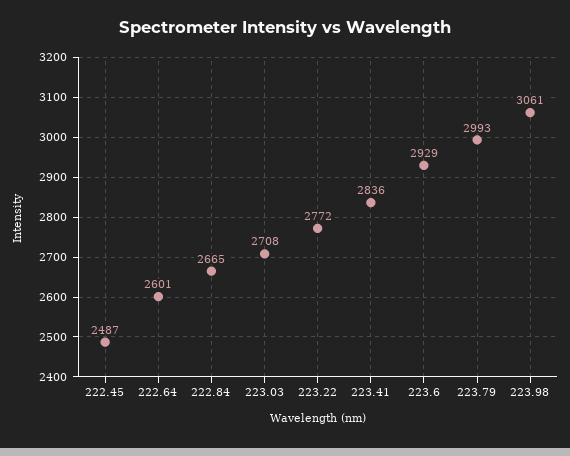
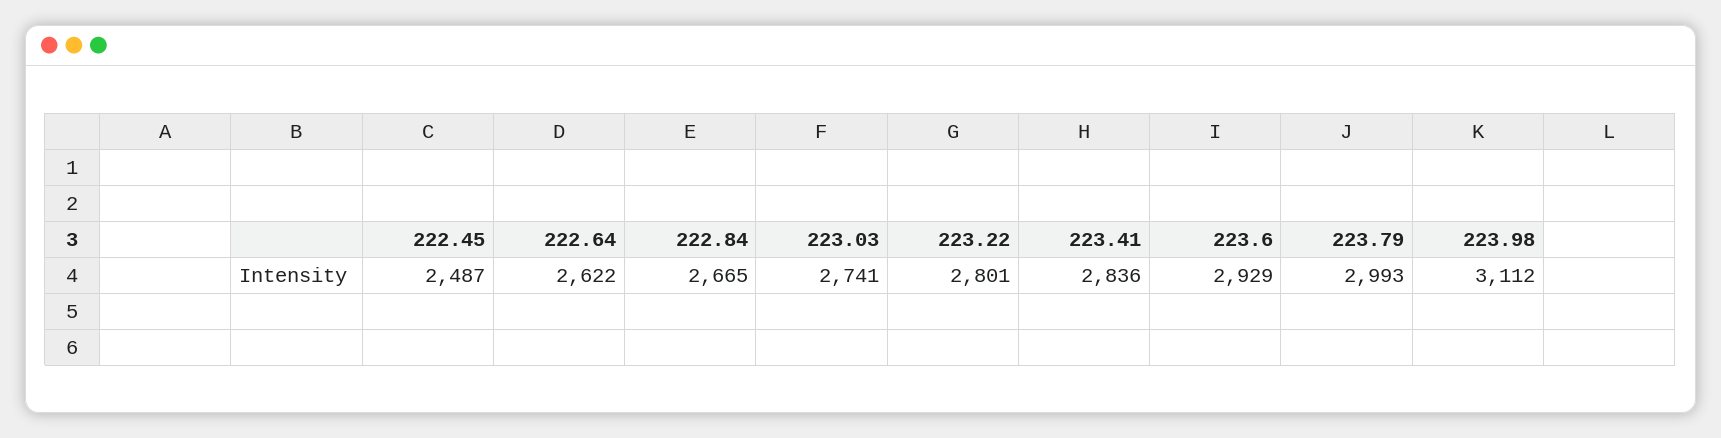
  {
    "222.45": 2487,
-   "222.64": 2601,
+   "222.64": 2622,
    "222.84": 2665,
-   "223.03": 2708,
+   "223.03": 2741,
-   "223.22": 2772,
+   "223.22": 2801,
    "223.41": 2836,
    "223.6": 2929,
    "223.79": 2993,
-   "223.98": 3061
+   "223.98": 3112
  }

